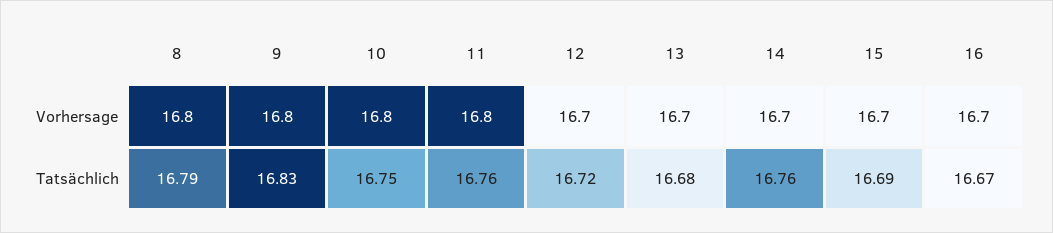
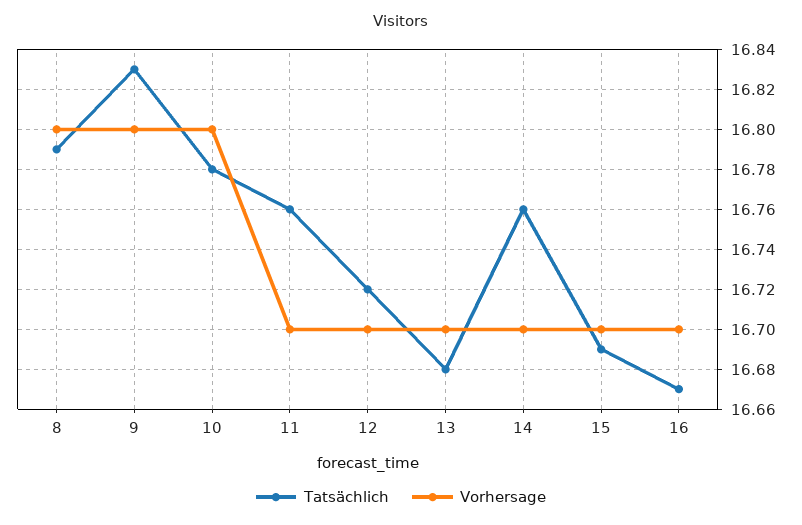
  {
    "Vorhersage": {
      "8": 16.8,
      "9": 16.8,
      "10": 16.8,
-     "11": 16.8,
+     "11": 16.7,
      "12": 16.7,
      "13": 16.7,
      "14": 16.7,
      "15": 16.7,
      "16": 16.7
    },
    "Tatsächlich": {
      "8": 16.79,
      "9": 16.83,
-     "10": 16.75,
+     "10": 16.78,
      "11": 16.76,
      "12": 16.72,
      "13": 16.68,
      "14": 16.76,
      "15": 16.69,
      "16": 16.67
    }
  }

